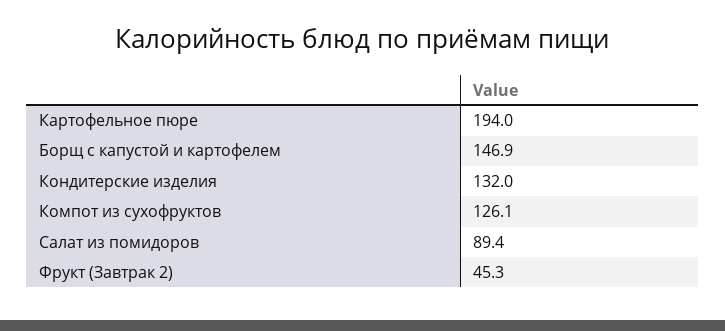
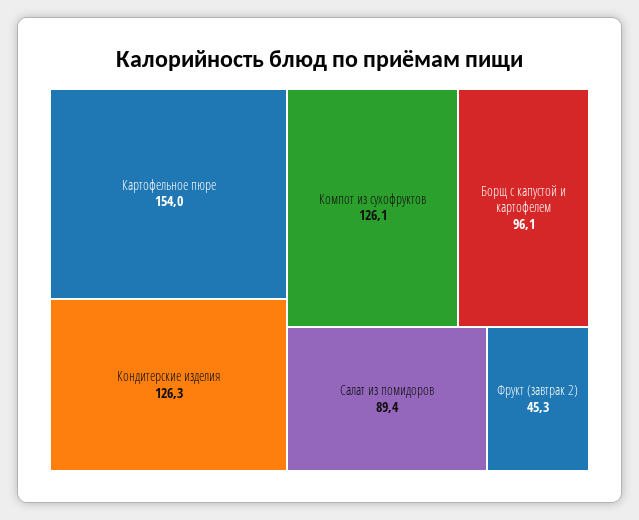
  {
-   "Картофельное пюре": 194,
+   "Картофельное пюре": 154,
-   "Борщ с капустой и картофелем": 146.9,
+   "Борщ с капустой и картофелем": 96.1,
-   "Кондитерские изделия": 132,
+   "Кондитерские изделия": 126.3,
    "Компот из сухофруктов": 126.1,
    "Салат из помидоров": 89.4,
    "Фрукт (Завтрак 2)": 45.3
  }

